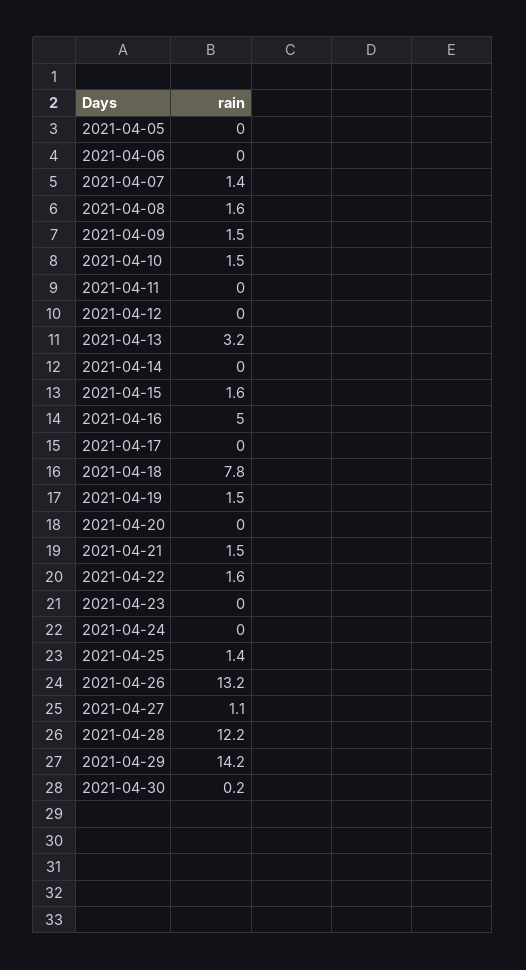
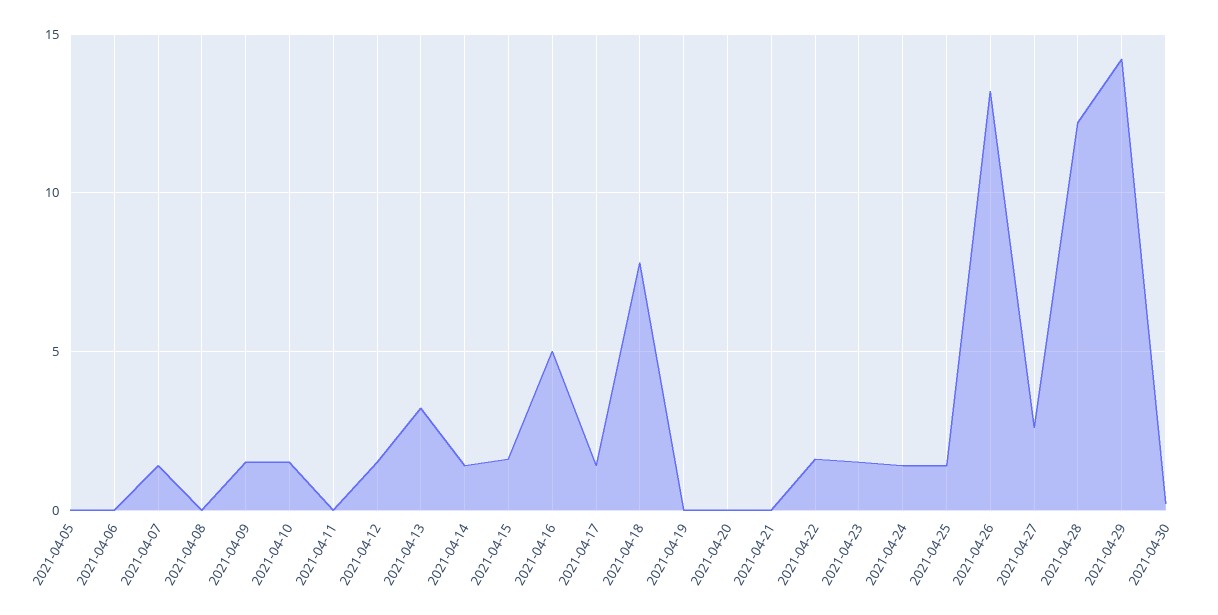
  {
    "2021-04-05": 0,
    "2021-04-06": 0,
    "2021-04-07": 1.4,
-   "2021-04-08": 1.6,
+   "2021-04-08": 0,
    "2021-04-09": 1.5,
    "2021-04-10": 1.5,
    "2021-04-11": 0,
-   "2021-04-12": 0,
+   "2021-04-12": 1.5,
    "2021-04-13": 3.2,
-   "2021-04-14": 0,
+   "2021-04-14": 1.5,
    "2021-04-15": 1.6,
    "2021-04-16": 5,
-   "2021-04-17": 0,
+   "2021-04-17": 1.5,
    "2021-04-18": 7.8,
-   "2021-04-19": 1.5,
+   "2021-04-19": 0,
    "2021-04-20": 0,
-   "2021-04-21": 1.5,
+   "2021-04-21": 0,
    "2021-04-22": 1.6,
-   "2021-04-23": 0,
+   "2021-04-23": 1.5,
-   "2021-04-24": 0,
+   "2021-04-24": 1.5,
    "2021-04-25": 1.4,
    "2021-04-26": 13.2,
-   "2021-04-27": 1.1,
+   "2021-04-27": 2.5,
    "2021-04-28": 12.2,
    "2021-04-29": 14.2,
    "2021-04-30": 0.2
  }

